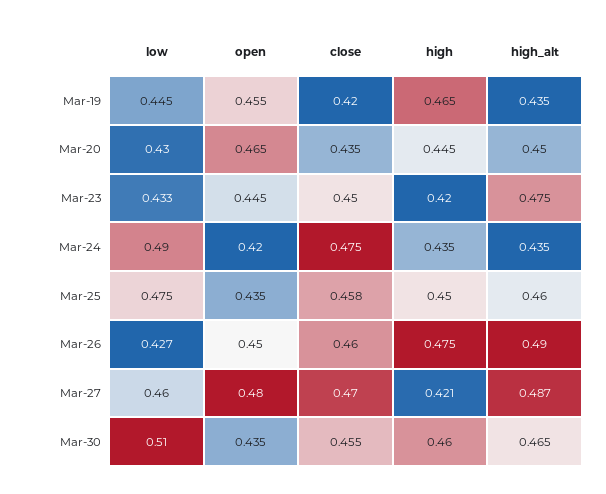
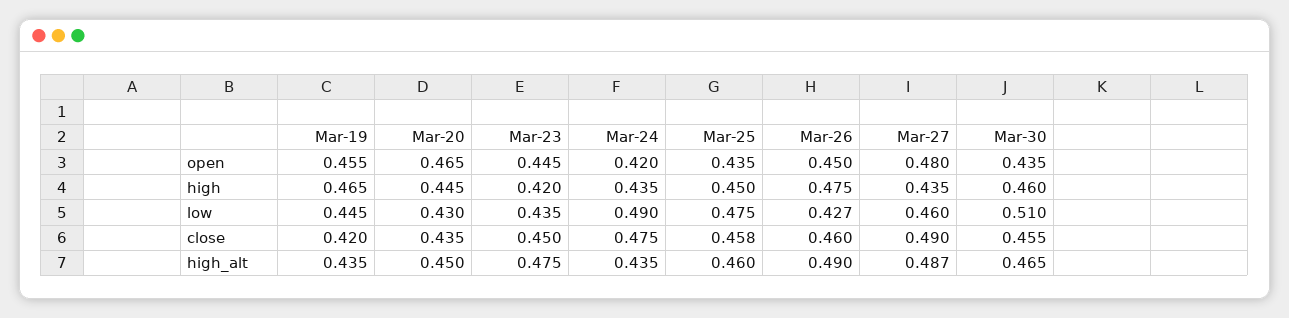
  {
    "low": {
      "Mar-19": 0.445,
      "Mar-20": 0.43,
-     "Mar-23": 0.433,
+     "Mar-23": 0.435,
      "Mar-24": 0.49,
      "Mar-25": 0.475,
      "Mar-26": 0.427,
      "Mar-27": 0.46,
      "Mar-30": 0.51
    },
    "open": {
      "Mar-19": 0.455,
      "Mar-20": 0.465,
      "Mar-23": 0.445,
      "Mar-24": 0.42,
      "Mar-25": 0.435,
      "Mar-26": 0.45,
      "Mar-27": 0.48,
      "Mar-30": 0.435
    },
    "close": {
      "Mar-19": 0.42,
      "Mar-20": 0.435,
      "Mar-23": 0.45,
      "Mar-24": 0.475,
      "Mar-25": 0.458,
      "Mar-26": 0.46,
-     "Mar-27": 0.47,
+     "Mar-27": 0.49,
      "Mar-30": 0.455
    },
    "high": {
      "Mar-19": 0.465,
      "Mar-20": 0.445,
      "Mar-23": 0.42,
      "Mar-24": 0.435,
      "Mar-25": 0.45,
      "Mar-26": 0.475,
-     "Mar-27": 0.421,
+     "Mar-27": 0.435,
      "Mar-30": 0.46
    },
    "high_alt": {
      "Mar-19": 0.435,
      "Mar-20": 0.45,
      "Mar-23": 0.475,
      "Mar-24": 0.435,
      "Mar-25": 0.46,
      "Mar-26": 0.49,
      "Mar-27": 0.487,
      "Mar-30": 0.465
    }
  }

